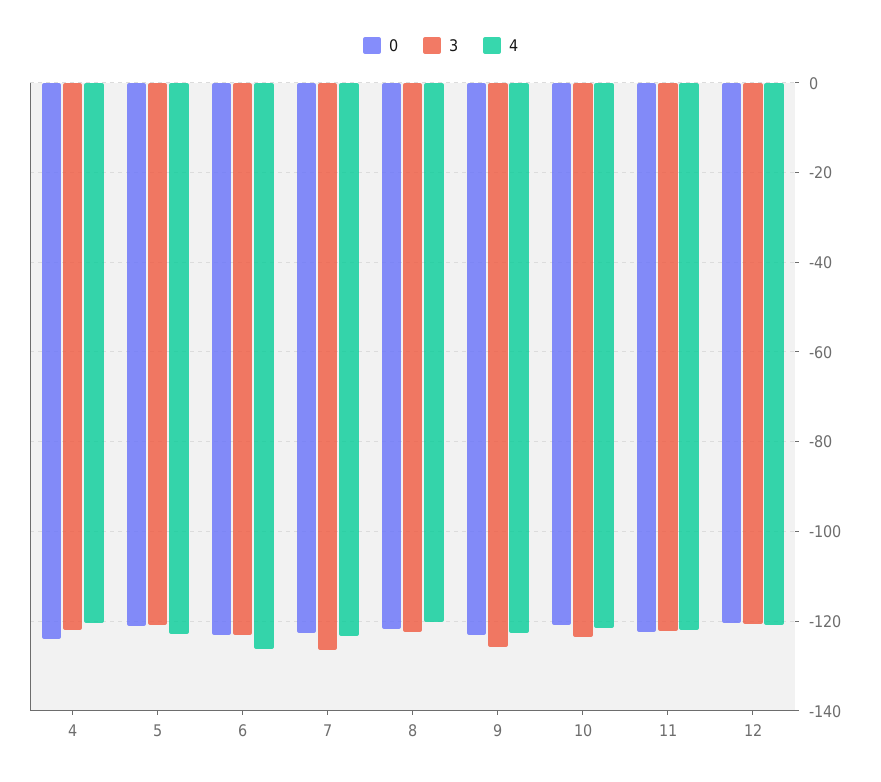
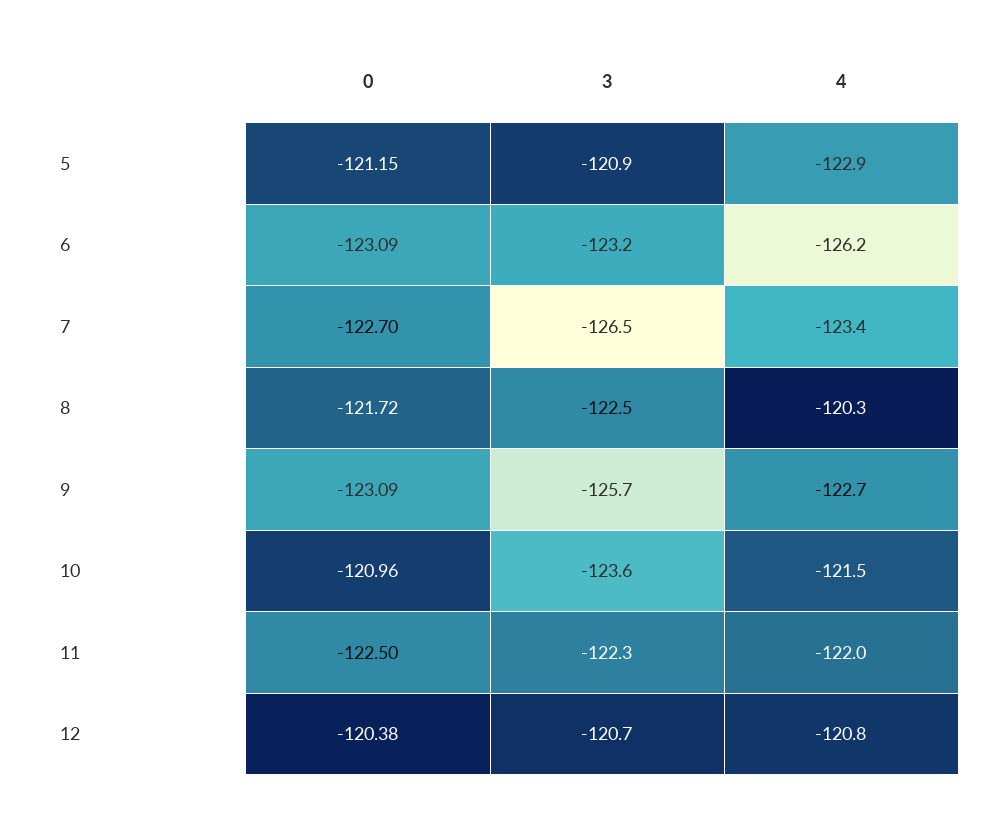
  {
    "0": {
-     "4": -124,
      "5": -121.15,
      "6": -123.09,
      "7": -122.7,
      "8": -121.72,
      "9": -123.09,
      "10": -120.96,
      "11": -122.5,
      "12": -120.38
    },
    "3": {
-     "4": -122,
      "5": -120.9,
      "6": -123.2,
      "7": -126.5,
      "8": -122.5,
      "9": -125.7,
      "10": -123.6,
      "11": -122.3,
      "12": -120.7
    },
    "4": {
-     "4": -120,
      "5": -122.9,
      "6": -126.2,
      "7": -123.4,
      "8": -120.3,
      "9": -122.7,
      "10": -121.5,
      "11": -122,
      "12": -120.8
    }
  }

